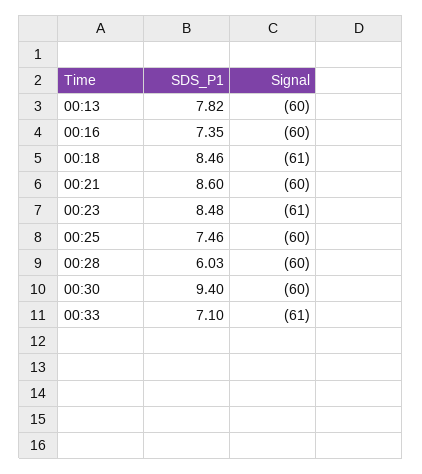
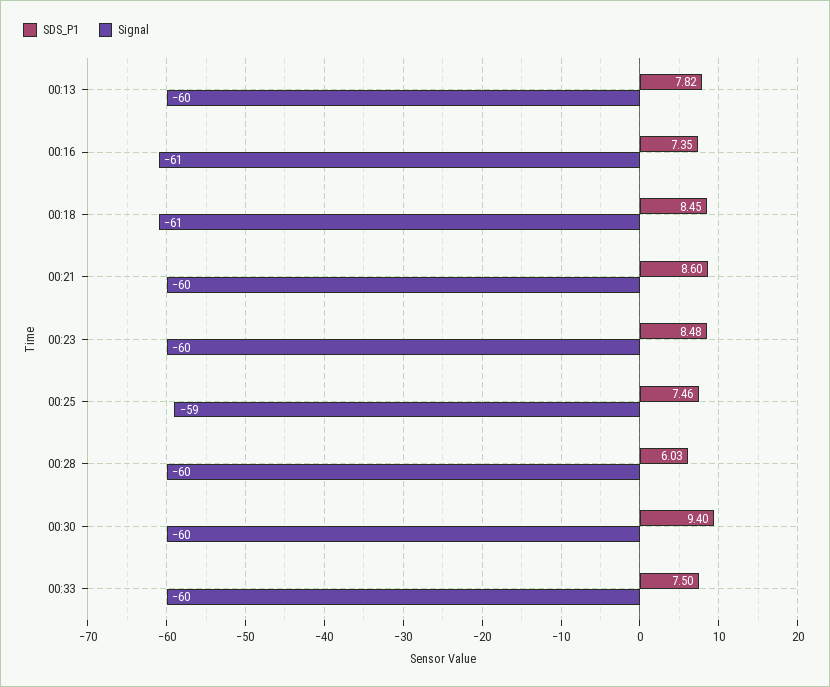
  {
    "SDS_P1": {
      "00:13": 7.82,
      "00:16": 7.35,
-     "00:18": 8.46,
+     "00:18": 8.45,
      "00:21": 8.6,
      "00:23": 8.48,
      "00:25": 7.46,
      "00:28": 6.03,
      "00:30": 9.4,
-     "00:33": 7.1
+     "00:33": 7.5
    },
    "Signal": {
      "00:13": -60,
-     "00:16": -60,
+     "00:16": -61,
      "00:18": -61,
      "00:21": -60,
-     "00:23": -61,
+     "00:23": -60,
-     "00:25": -60,
+     "00:25": -59,
      "00:28": -60,
      "00:30": -60,
-     "00:33": -61
+     "00:33": -60
    }
  }

